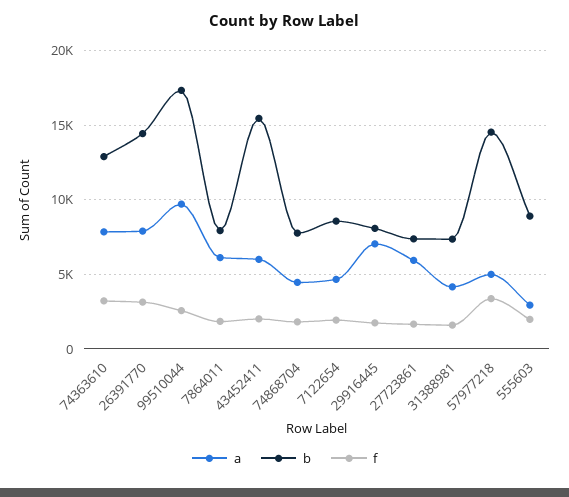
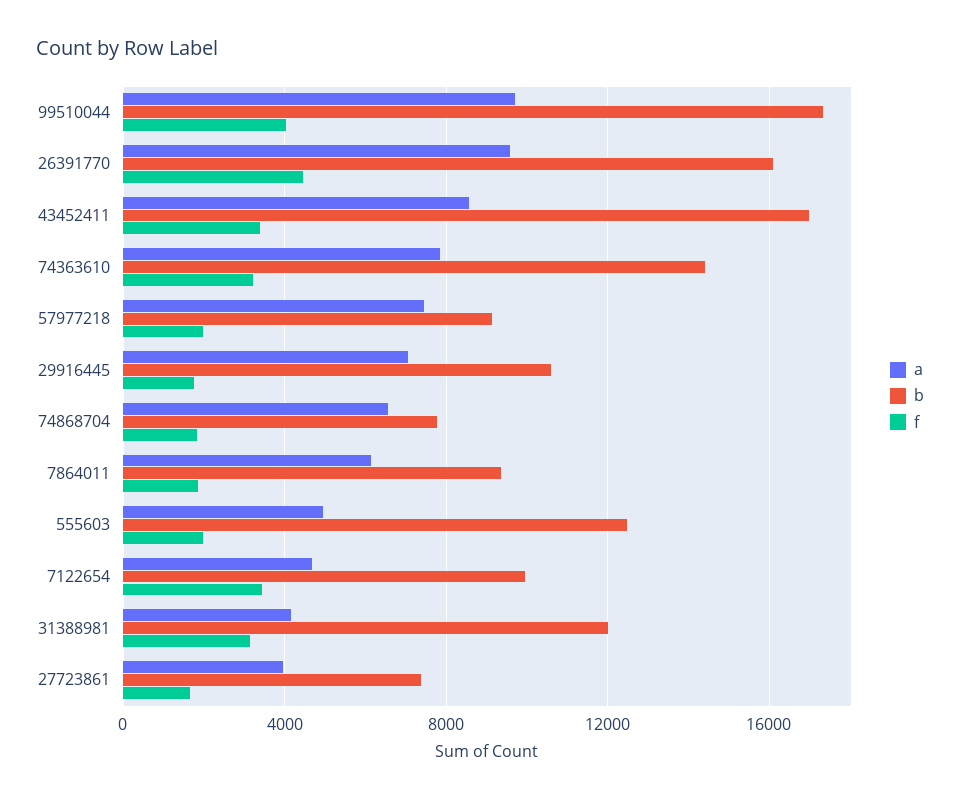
  {
    "a": {
      "74363610": 8000,
-     "26391770": 8000,
+     "26391770": 9500,
      "99510044": 9500,
      "7864011": 6000,
-     "43452411": 6000,
+     "43452411": 8500,
-     "74868704": 4500,
+     "74868704": 6500,
      "7122654": 4500,
      "29916445": 7000,
-     "27723861": 6000,
+     "27723861": 4000,
      "31388981": 4000,
-     "57977218": 5000,
+     "57977218": 7500,
-     "555603": 3000
+     "555603": 5000
    },
    "b": {
-     "74363610": 13000,
+     "74363610": 14500,
-     "26391770": 14500,
+     "26391770": 16000,
      "99510044": 17500,
-     "7864011": 8000,
+     "7864011": 9500,
-     "43452411": 15500,
+     "43452411": 17000,
      "74868704": 8000,
-     "7122654": 8500,
+     "7122654": 10000,
-     "29916445": 8000,
+     "29916445": 10500,
      "27723861": 7500,
-     "31388981": 7500,
+     "31388981": 12000,
-     "57977218": 14500,
+     "57977218": 9000,
-     "555603": 9000
+     "555603": 12500
    },
    "f": {
      "74363610": 3000,
-     "26391770": 3000,
+     "26391770": 4500,
-     "99510044": 2500,
+     "99510044": 4000,
      "7864011": 2000,
-     "43452411": 2000,
+     "43452411": 3500,
      "74868704": 2000,
-     "7122654": 2000,
+     "7122654": 3500,
      "29916445": 1500,
      "27723861": 1500,
-     "31388981": 1500,
+     "31388981": 3000,
-     "57977218": 3500,
+     "57977218": 2000,
      "555603": 2000
    }
  }

